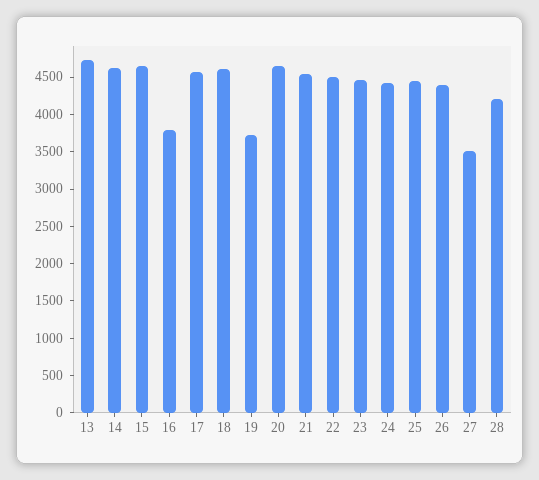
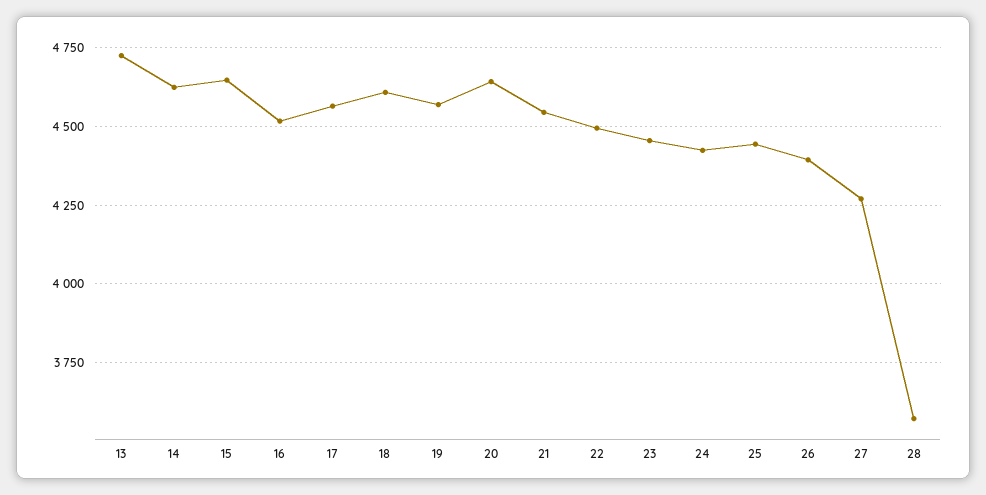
  {
    "13": 4725,
    "14": 4625,
    "15": 4650,
-   "16": 3750,
+   "16": 4525,
    "17": 4575,
    "18": 4600,
-   "19": 3750,
+   "19": 4575,
    "20": 4650,
    "21": 4550,
    "22": 4500,
    "23": 4450,
    "24": 4425,
    "25": 4450,
    "26": 4400,
-   "27": 3500,
+   "27": 4275,
-   "28": 4250
+   "28": 3575
  }

